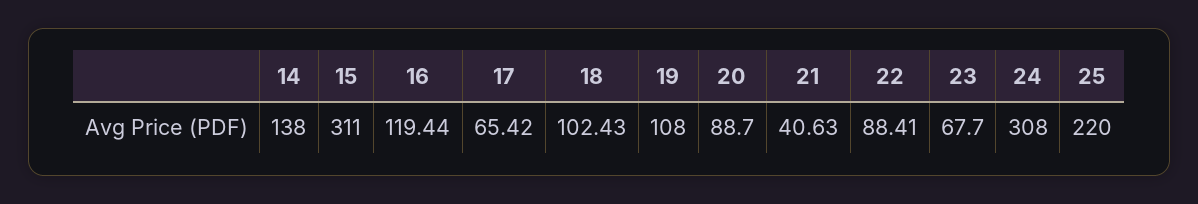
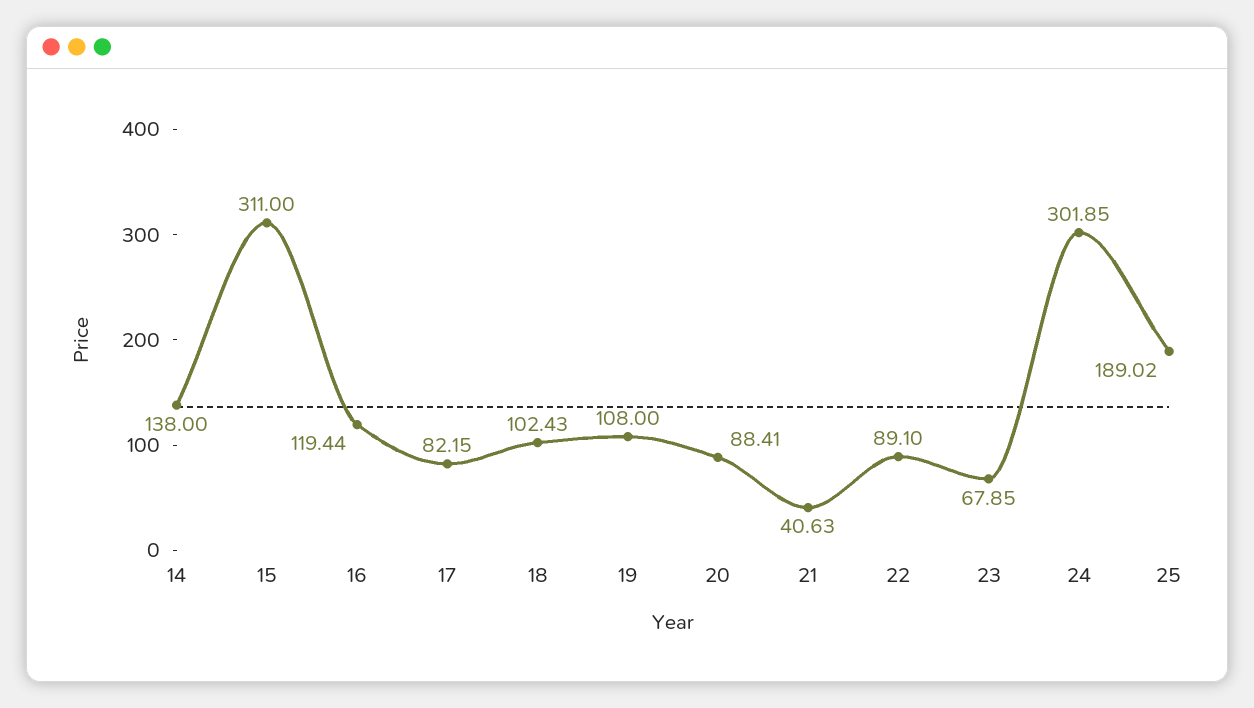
  {
    "14": 138,
    "15": 311,
    "16": 119.44,
-   "17": 65.42,
+   "17": 82.15,
    "18": 102.43,
    "19": 108,
-   "20": 88.7,
+   "20": 88.41,
    "21": 40.63,
-   "22": 88.41,
+   "22": 89.1,
-   "23": 67.7,
+   "23": 67.85,
-   "24": 308,
+   "24": 301.85,
-   "25": 220
+   "25": 189.02
  }

